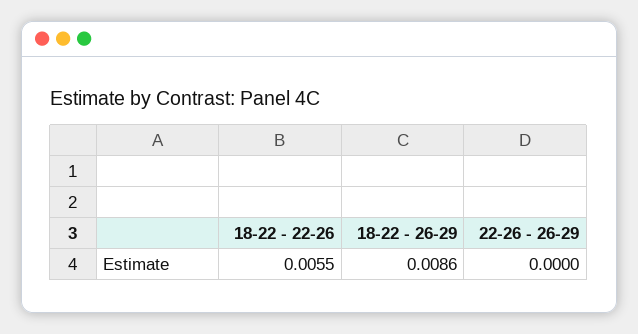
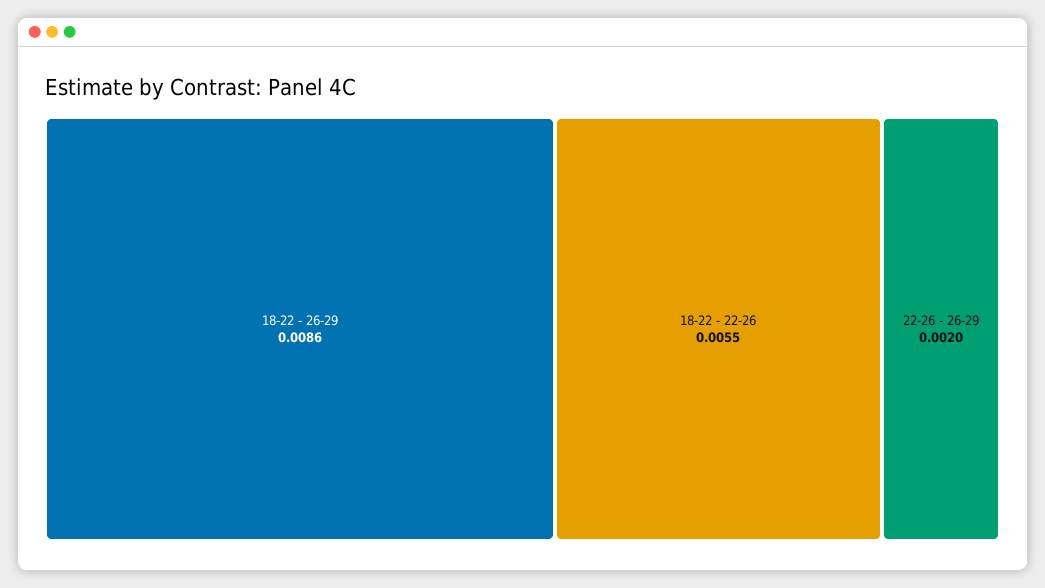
  {
    "18-22 - 22-26": 0.0055,
    "18-22 - 26-29": 0.0086,
-   "22-26 - 26-29": 0
+   "22-26 - 26-29": 0.002
  }

